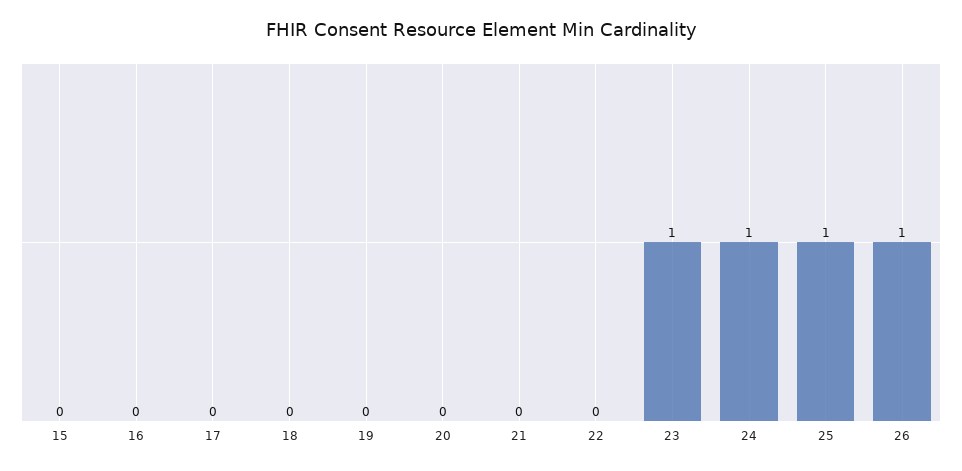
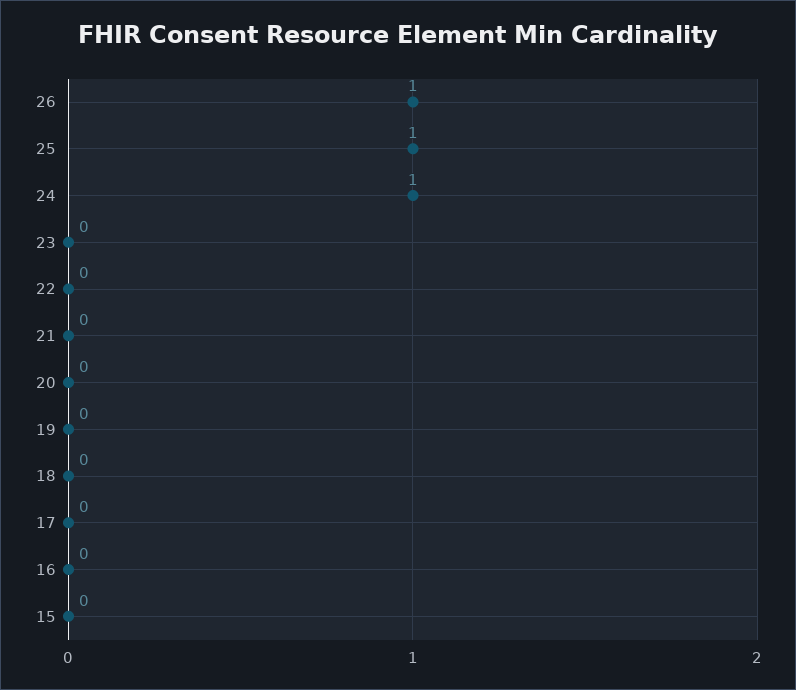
  {
    "15": 0,
    "16": 0,
    "17": 0,
    "18": 0,
    "19": 0,
    "20": 0,
    "21": 0,
    "22": 0,
-   "23": 1,
+   "23": 0,
    "24": 1,
    "25": 1,
    "26": 1
  }

